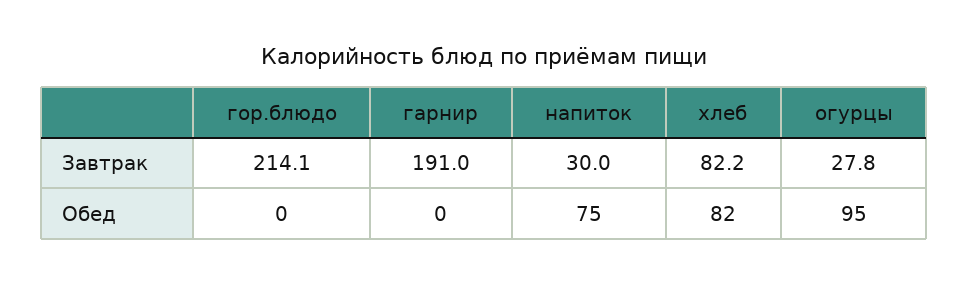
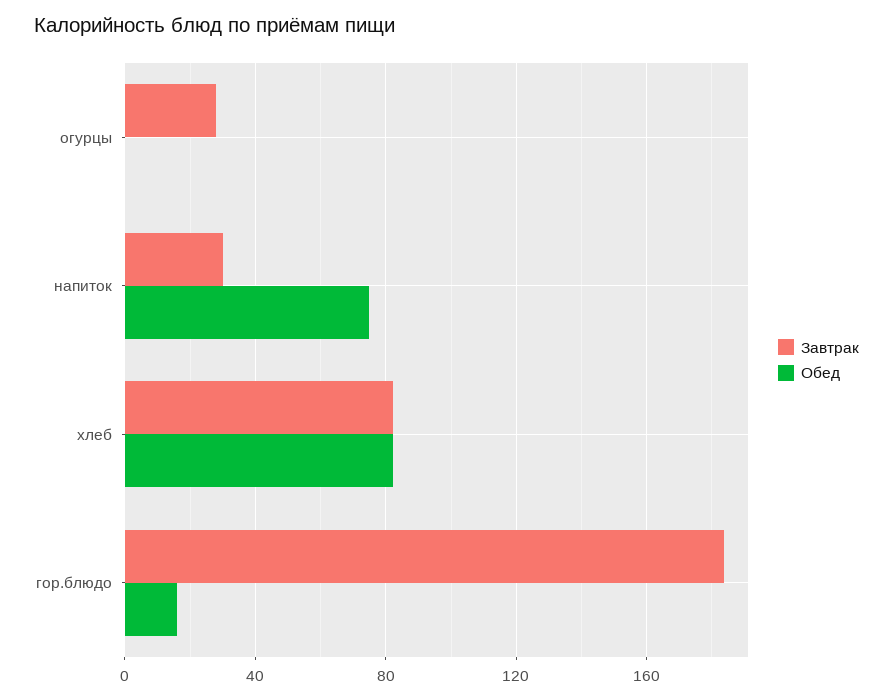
  {
    "Завтрак": {
-     "гор.блюдо": 214.1,
+     "гор.блюдо": 185,
-     "гарнир": 191,
      "напиток": 30,
      "хлеб": 82.2,
      "огурцы": 27.8
    },
    "Обед": {
-     "гор.блюдо": 0,
+     "гор.блюдо": 15,
-     "гарнир": 0,
      "напиток": 75,
      "хлеб": 82,
-     "огурцы": 95
+     "огурцы": 0
    }
  }

